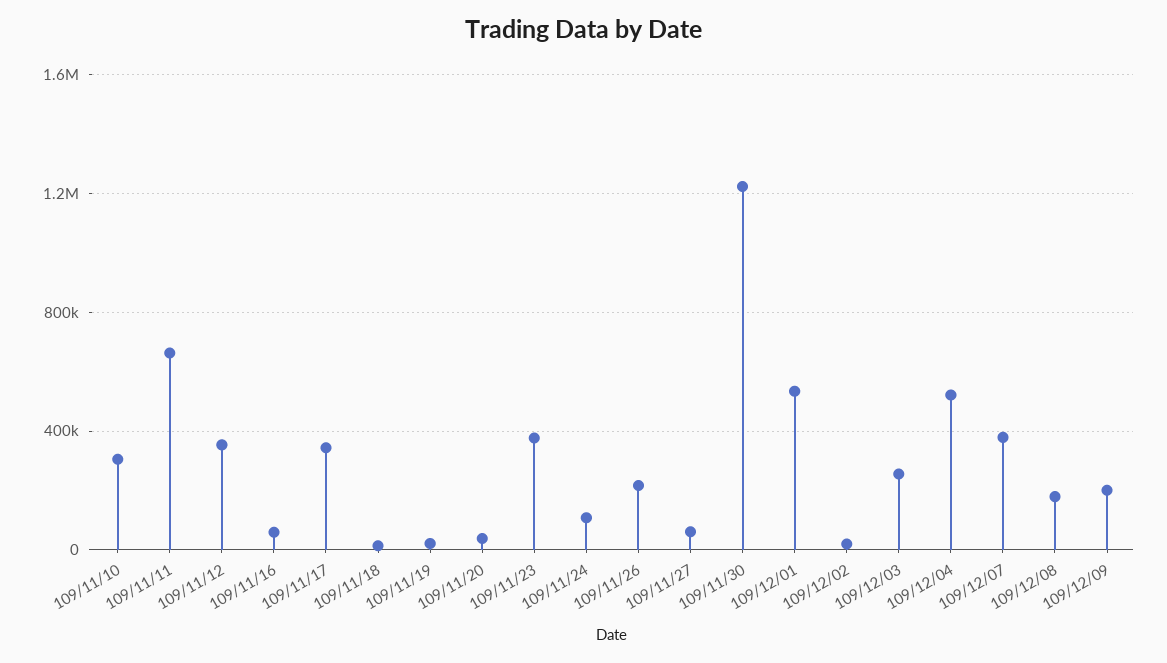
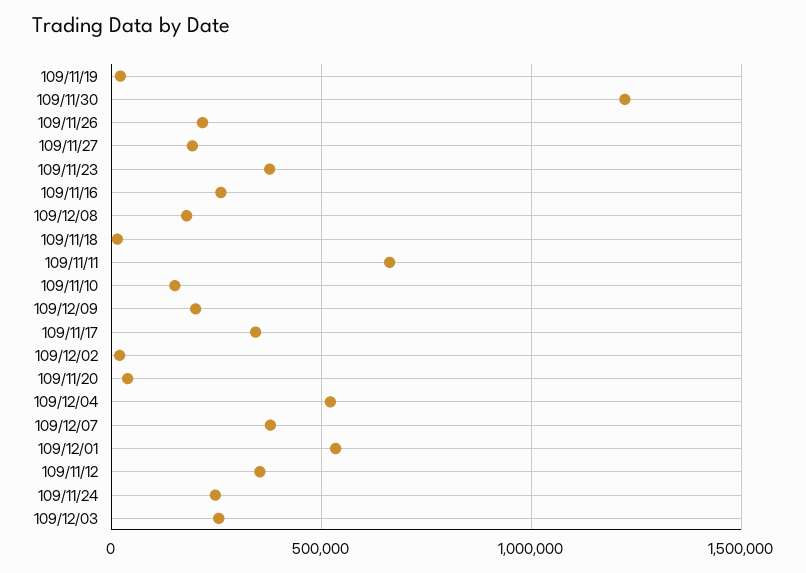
  {
-   "109/11/10": 300000,
+   "109/11/10": 150000,
    "109/11/11": 650000,
    "109/11/12": 350000,
-   "109/11/16": 50000,
+   "109/11/16": 250000,
    "109/11/17": 350000,
    "109/11/18": 0,
    "109/11/19": 0,
    "109/11/20": 50000,
    "109/11/23": 400000,
-   "109/11/24": 100000,
+   "109/11/24": 250000,
    "109/11/26": 200000,
-   "109/11/27": 50000,
+   "109/11/27": 200000,
    "109/11/30": 1200000,
    "109/12/01": 550000,
    "109/12/02": 0,
    "109/12/03": 250000,
    "109/12/04": 500000,
    "109/12/07": 400000,
    "109/12/08": 200000,
    "109/12/09": 200000
  }

